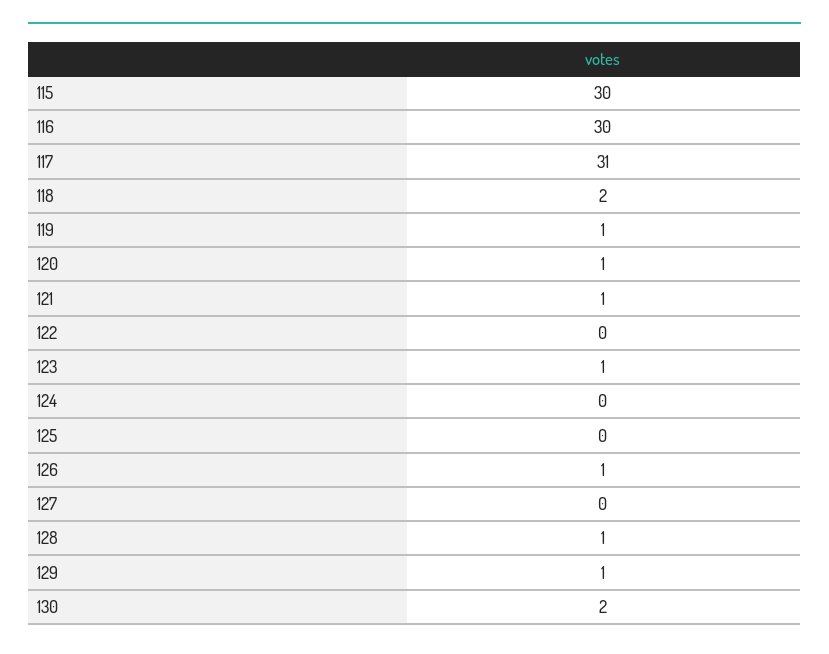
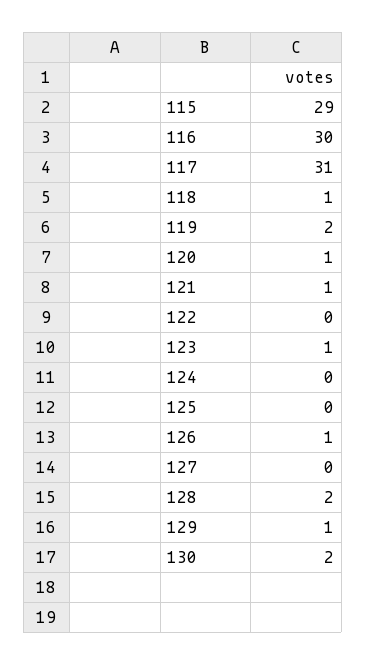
  {
-   "115": 30,
+   "115": 29,
    "116": 30,
    "117": 31,
-   "118": 2,
+   "118": 1,
-   "119": 1,
+   "119": 2,
    "120": 1,
    "121": 1,
    "122": 0,
    "123": 1,
    "124": 0,
    "125": 0,
    "126": 1,
    "127": 0,
-   "128": 1,
+   "128": 2,
    "129": 1,
    "130": 2
  }

